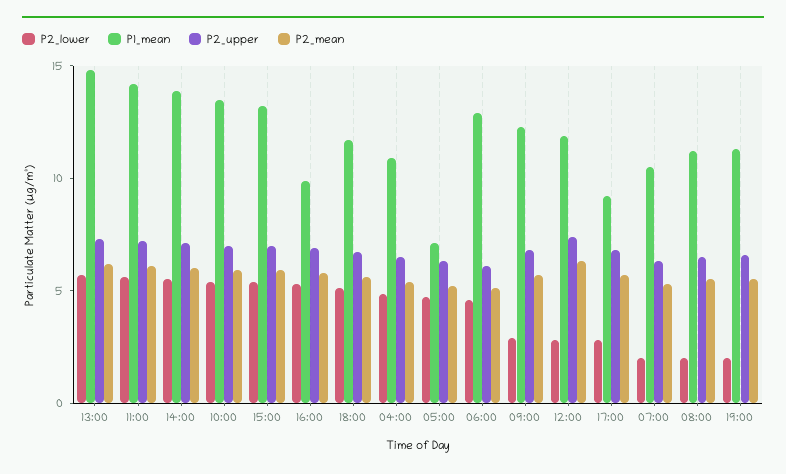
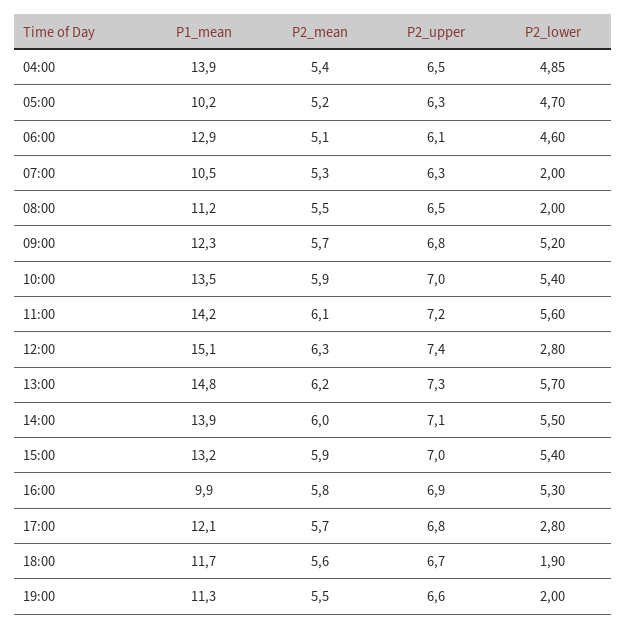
  {
    "P2_lower": {
      "13:00": 5.7,
      "11:00": 5.6,
      "14:00": 5.5,
      "10:00": 5.4,
      "15:00": 5.4,
      "16:00": 5.3,
-     "18:00": 5,
+     "18:00": 1.9,
      "04:00": 4.85,
      "05:00": 4.7,
      "06:00": 4.6,
-     "09:00": 3,
+     "09:00": 5.2,
      "12:00": 2.8,
      "17:00": 2.8,
      "07:00": 2,
      "08:00": 2,
      "19:00": 2
    },
    "P1_mean": {
      "13:00": 14.8,
      "11:00": 14.2,
      "14:00": 13.9,
      "10:00": 13.5,
      "15:00": 13.2,
      "16:00": 9.9,
      "18:00": 11.7,
-     "04:00": 11,
+     "04:00": 13.9,
-     "05:00": 7,
+     "05:00": 10.2,
      "06:00": 12.9,
      "09:00": 12.3,
-     "12:00": 12,
+     "12:00": 15.1,
-     "17:00": 9,
+     "17:00": 12.1,
      "07:00": 10.5,
      "08:00": 11.2,
      "19:00": 11.3
    },
    "P2_upper": {
      "13:00": 7.3,
      "11:00": 7.2,
      "14:00": 7.1,
      "10:00": 7,
      "15:00": 7,
      "16:00": 6.9,
      "18:00": 6.7,
      "04:00": 6.5,
      "05:00": 6.3,
      "06:00": 6.1,
      "09:00": 6.8,
      "12:00": 7.4,
      "17:00": 6.8,
      "07:00": 6.3,
      "08:00": 6.5,
      "19:00": 6.6
    },
    "P2_mean": {
      "13:00": 6.2,
      "11:00": 6.1,
      "14:00": 6,
      "10:00": 5.9,
      "15:00": 5.9,
      "16:00": 5.8,
      "18:00": 5.6,
      "04:00": 5.4,
      "05:00": 5.2,
      "06:00": 5.1,
      "09:00": 5.7,
      "12:00": 6.3,
      "17:00": 5.7,
      "07:00": 5.3,
      "08:00": 5.5,
      "19:00": 5.5
    }
  }

